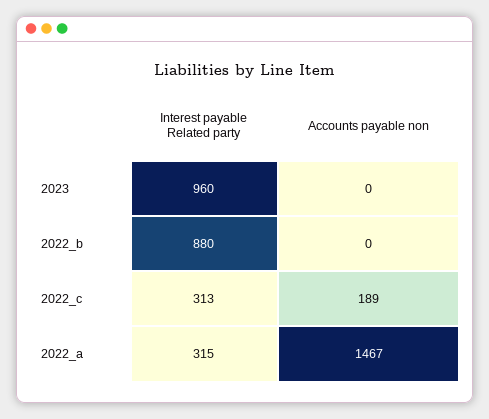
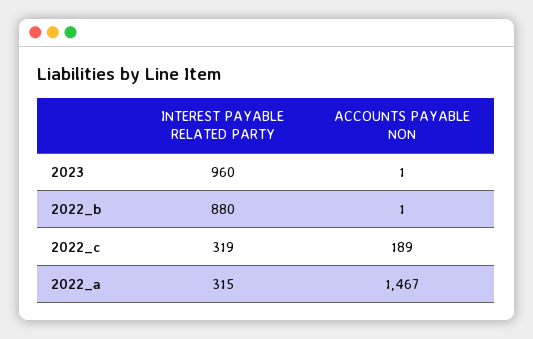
  {
    "Interest payable Related party": {
      "2023": 960,
      "2022_b": 880,
-     "2022_c": 313,
+     "2022_c": 319,
      "2022_a": 315
    },
    "Accounts payable non": {
-     "2023": 0,
+     "2023": 1,
-     "2022_b": 0,
+     "2022_b": 1,
      "2022_c": 189,
      "2022_a": 1467
    }
  }

